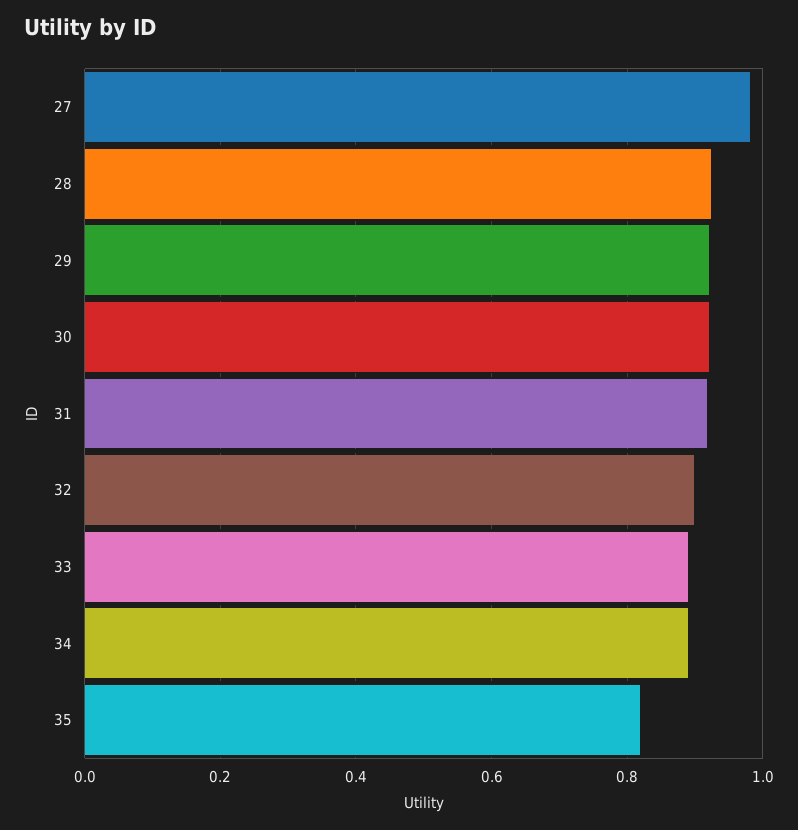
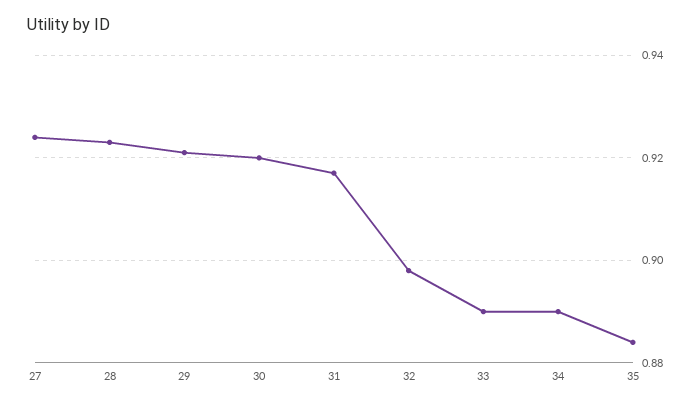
  {
-   "27": 0.98,
+   "27": 0.925,
    "28": 0.925,
    "29": 0.92,
    "30": 0.92,
    "31": 0.915,
    "32": 0.9,
    "33": 0.89,
    "34": 0.89,
-   "35": 0.82
+   "35": 0.885
  }

